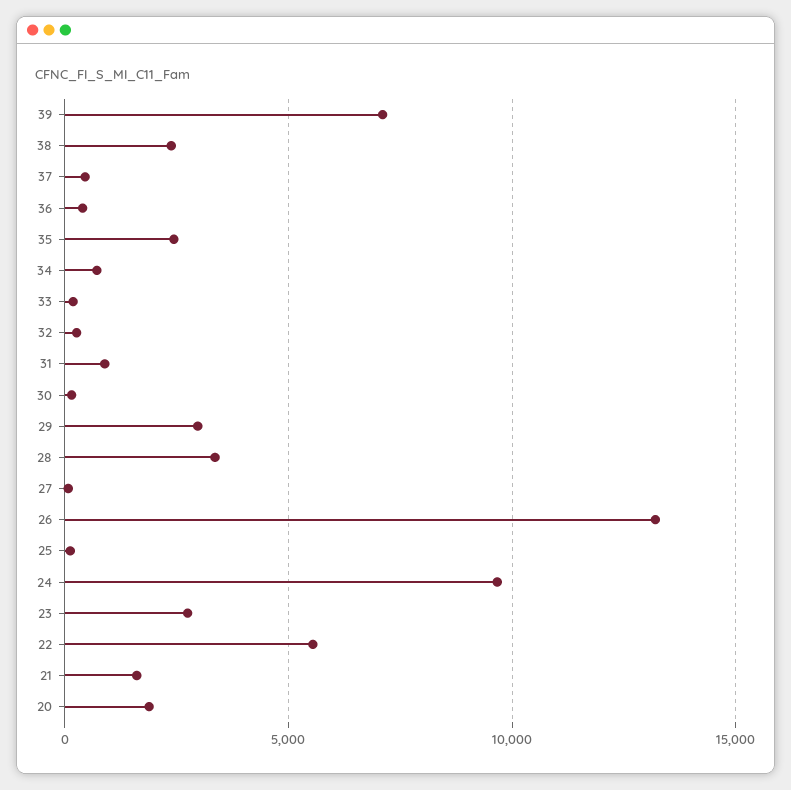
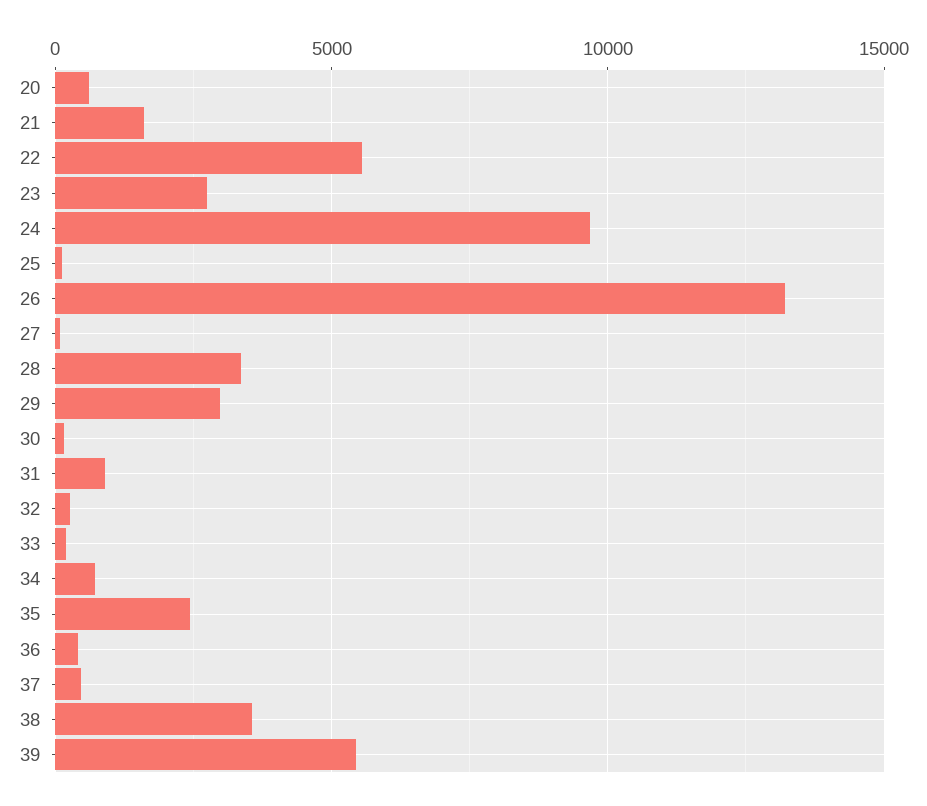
  {
-   "39": 7000,
+   "39": 5500,
-   "38": 2500,
+   "38": 3500,
    "37": 500,
    "36": 500,
    "35": 2500,
    "34": 500,
    "33": 0,
    "32": 500,
    "31": 1000,
    "30": 0,
    "29": 3000,
    "28": 3500,
    "27": 0,
    "26": 13000,
    "25": 0,
    "24": 9500,
    "23": 2500,
    "22": 5500,
    "21": 1500,
-   "20": 2000
+   "20": 500
  }

